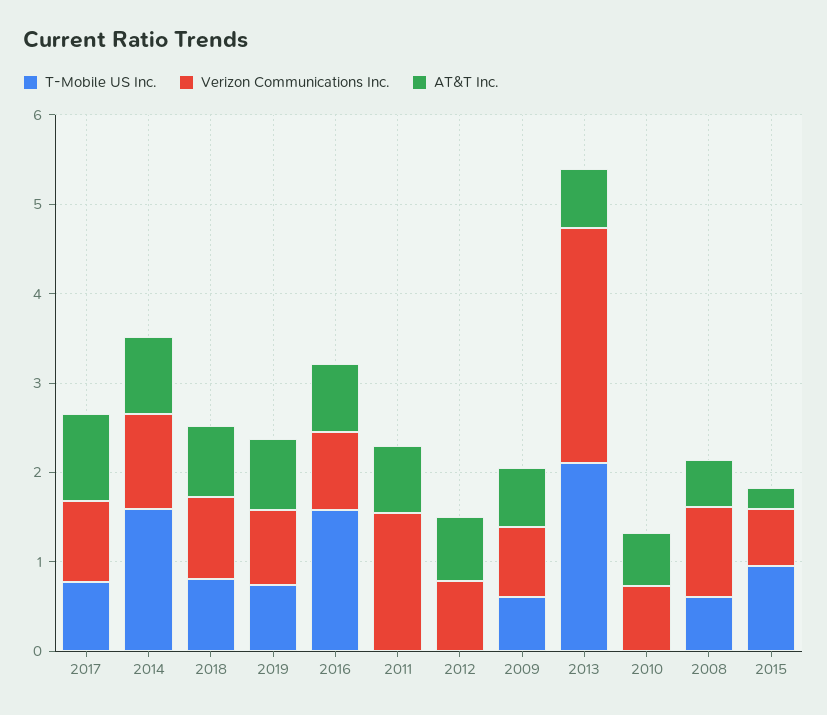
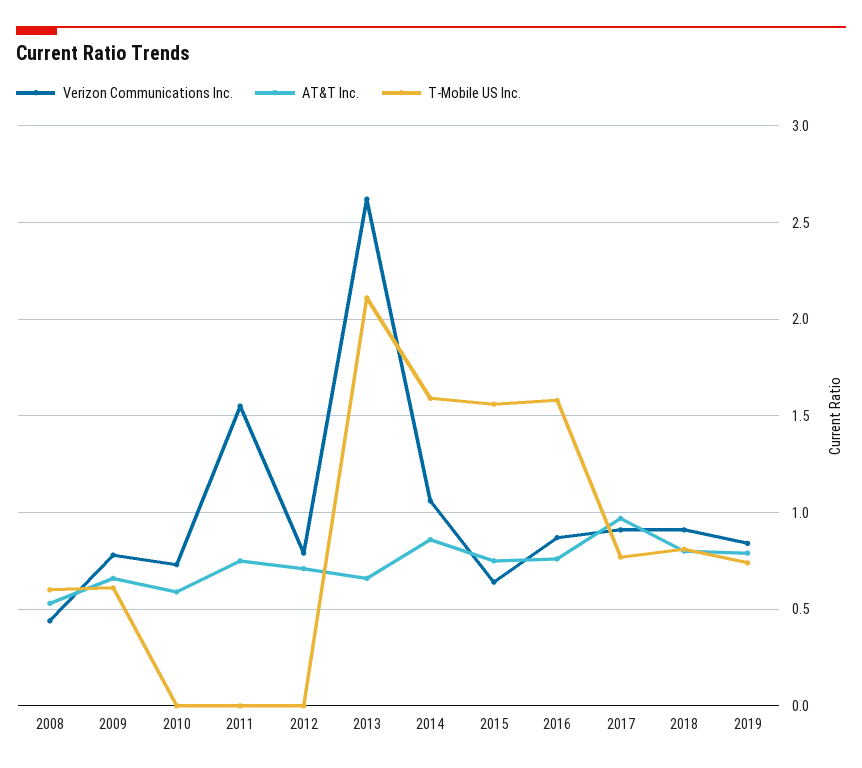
  {
    "T-Mobile US Inc.": {
      "2017": 0.75,
      "2014": 1.6,
      "2018": 0.8,
      "2019": 0.75,
      "2016": 1.6,
      "2011": 0,
      "2012": 0,
      "2009": 0.6,
      "2013": 2.1,
      "2010": 0,
      "2008": 0.6,
-     "2015": 1
+     "2015": 1.55
    },
    "Verizon Communications Inc.": {
      "2017": 0.9,
      "2014": 1.05,
      "2018": 0.9,
      "2019": 0.85,
      "2016": 0.85,
      "2011": 1.55,
      "2012": 0.8,
      "2009": 0.8,
      "2013": 2.6,
      "2010": 0.75,
-     "2008": 1,
+     "2008": 0.45,
      "2015": 0.65
    },
    "AT&T Inc.": {
      "2017": 0.95,
      "2014": 0.85,
      "2018": 0.8,
      "2019": 0.8,
      "2016": 0.75,
      "2011": 0.75,
      "2012": 0.7,
      "2009": 0.65,
      "2013": 0.65,
      "2010": 0.6,
      "2008": 0.55,
-     "2015": 0.2
+     "2015": 0.75
    }
  }

